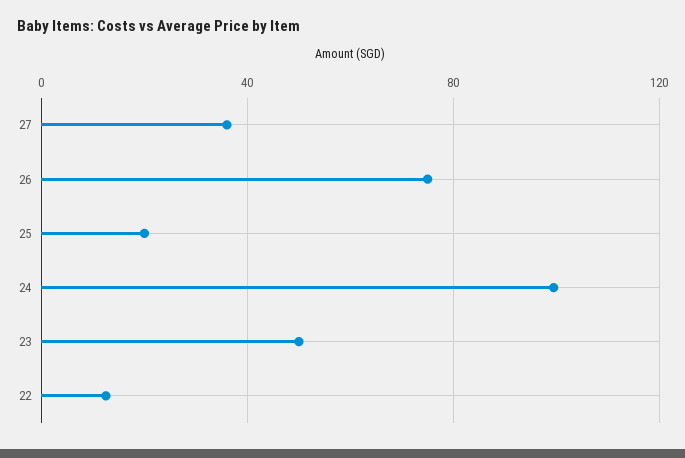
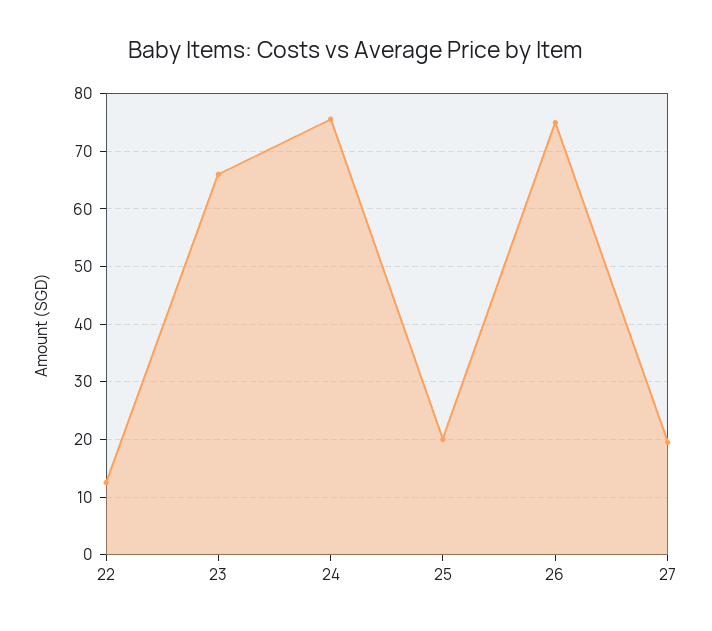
  {
-   "27": 35,
+   "27": 20,
    "26": 76,
    "25": 20,
-   "24": 100,
+   "24": 76,
-   "23": 50,
+   "23": 66,
    "22": 12
  }

